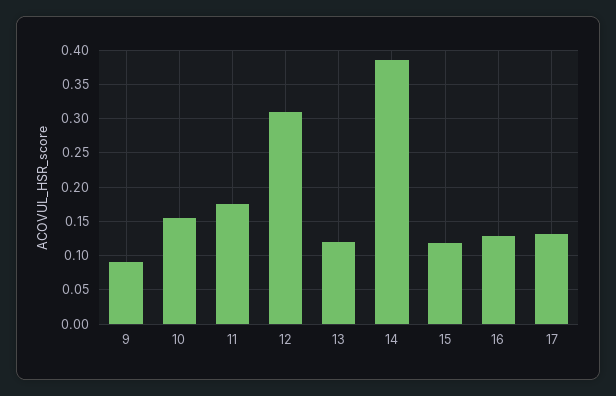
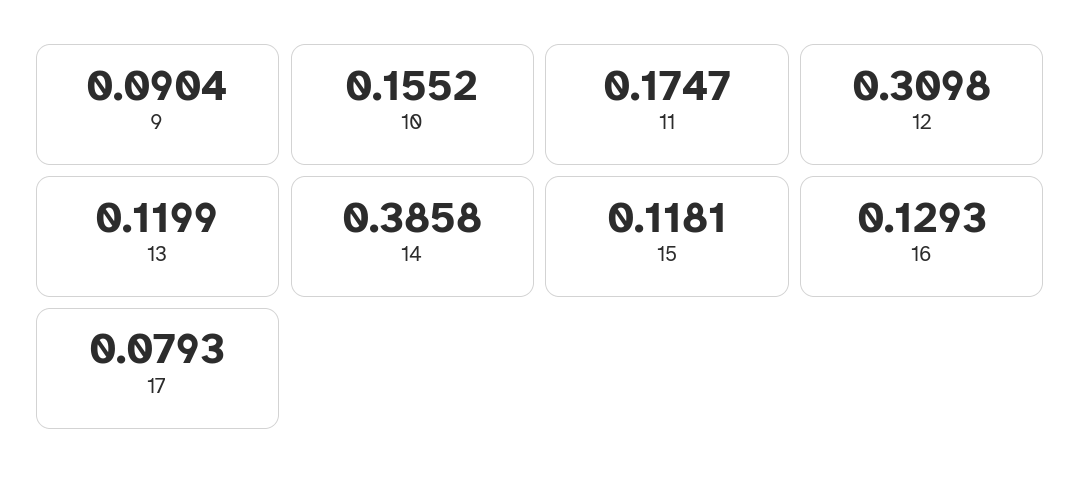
  {
    "9": 0.0904,
    "10": 0.1552,
    "11": 0.1747,
    "12": 0.3098,
    "13": 0.1199,
    "14": 0.3858,
    "15": 0.1181,
    "16": 0.1293,
-   "17": 0.13
+   "17": 0.0793
  }

